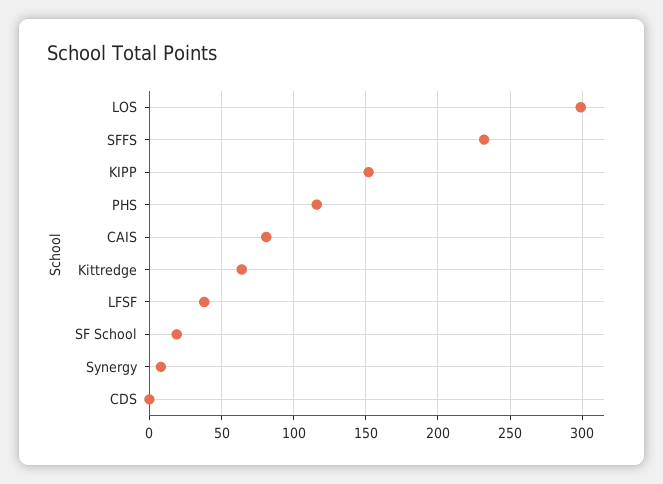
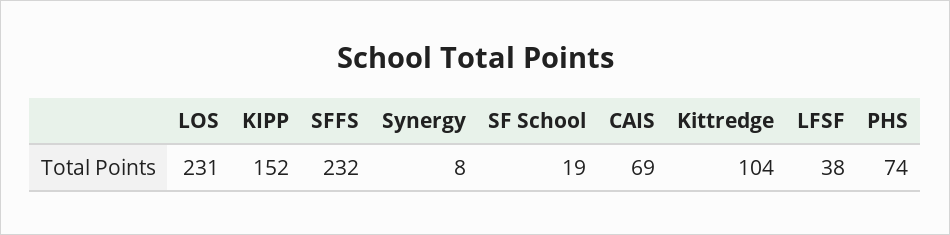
  {
-   "LOS": 300,
+   "LOS": 231,
    "SFFS": 232,
    "KIPP": 152,
-   "PHS": 115,
+   "PHS": 74,
-   "CAIS": 80,
+   "CAIS": 69,
-   "Kittredge": 65,
+   "Kittredge": 104,
    "LFSF": 38,
    "SF School": 19,
-   "Synergy": 8,
+   "Synergy": 8
-   "CDS": 0
  }

